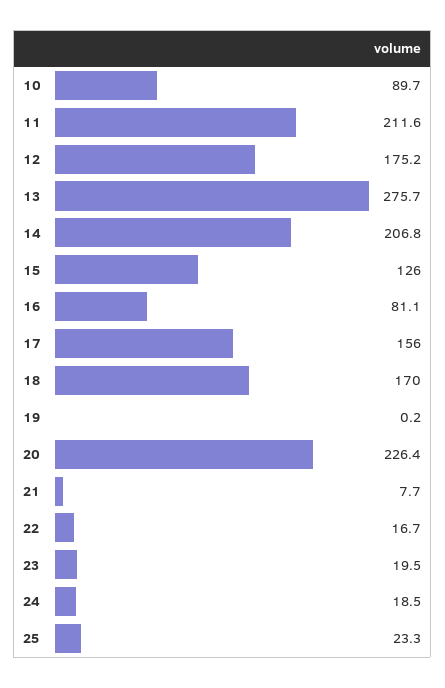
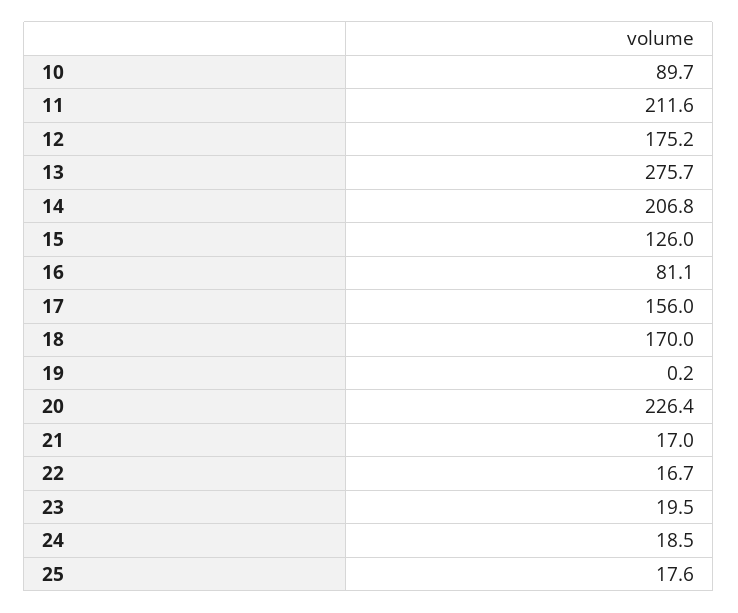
  {
    "10": 89.7,
    "11": 211.6,
    "12": 175.2,
    "13": 275.7,
    "14": 206.8,
    "15": 126,
    "16": 81.1,
    "17": 156,
    "18": 170,
    "19": 0.2,
    "20": 226.4,
-   "21": 7.7,
+   "21": 17,
    "22": 16.7,
    "23": 19.5,
    "24": 18.5,
-   "25": 23.3
+   "25": 17.6
  }

